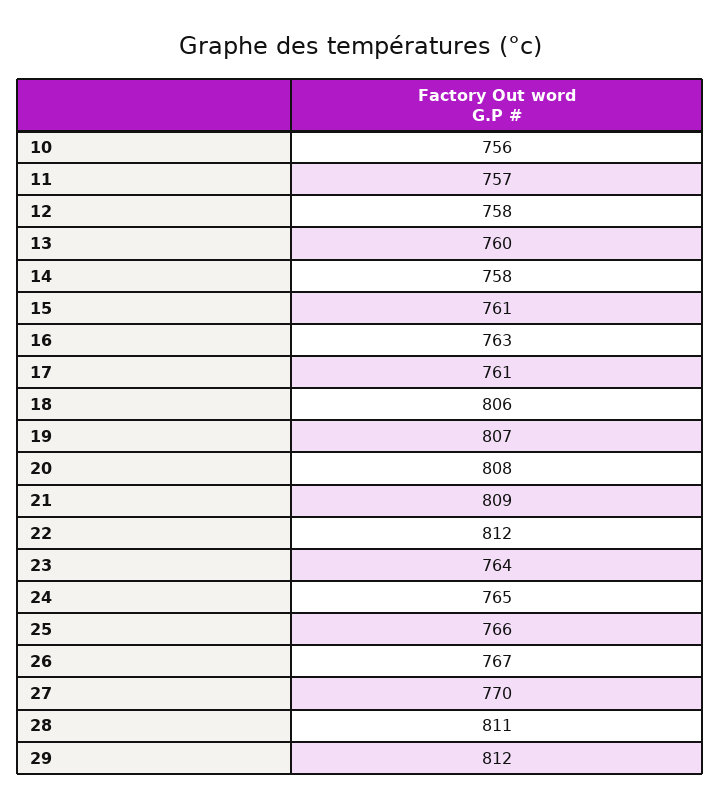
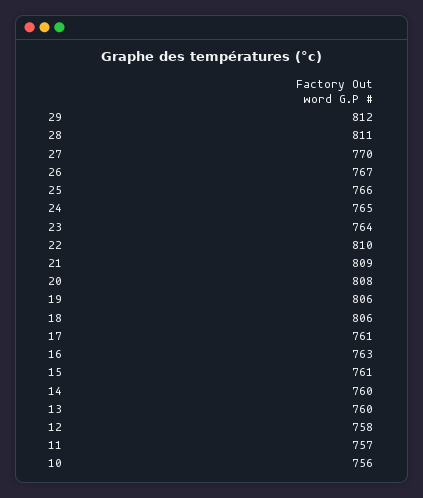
  {
    "10": 756,
    "11": 757,
    "12": 758,
    "13": 760,
-   "14": 758,
+   "14": 760,
    "15": 761,
    "16": 763,
    "17": 761,
    "18": 806,
-   "19": 807,
+   "19": 806,
    "20": 808,
    "21": 809,
-   "22": 812,
+   "22": 810,
    "23": 764,
    "24": 765,
    "25": 766,
    "26": 767,
    "27": 770,
    "28": 811,
    "29": 812
  }

